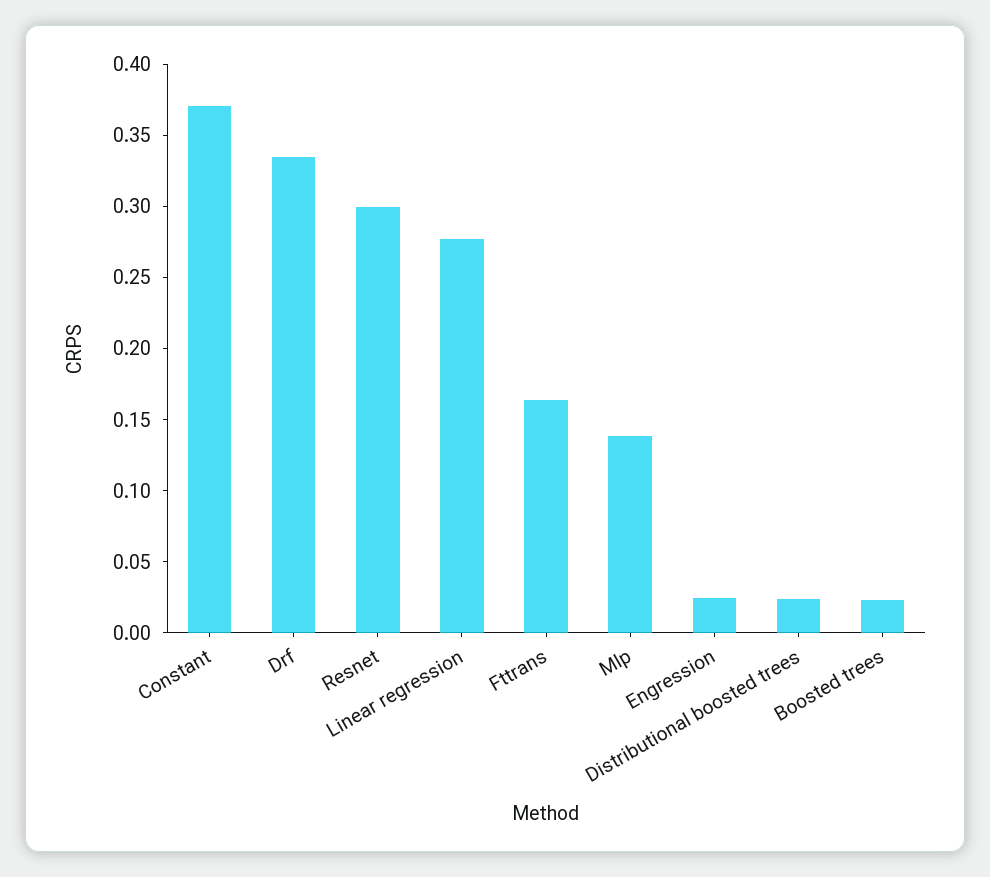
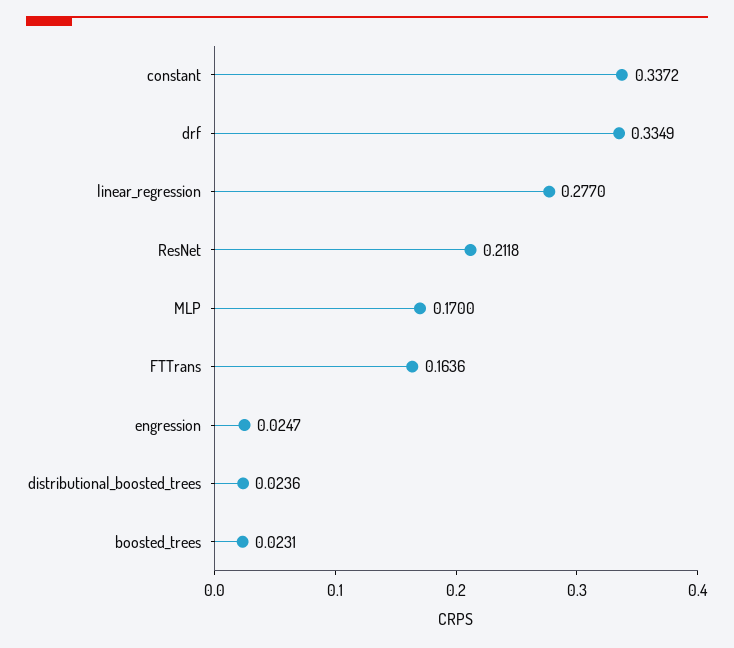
  {
-   "Constant": 0.37,
+   "Constant": 0.3372,
    "Drf": 0.3349,
-   "Resnet": 0.3,
+   "Resnet": 0.2118,
    "Linear regression": 0.277,
    "Fttrans": 0.1636,
-   "Mlp": 0.14,
+   "Mlp": 0.17,
    "Engression": 0.0247,
    "Distributional boosted trees": 0.0236,
    "Boosted trees": 0.0231
  }

